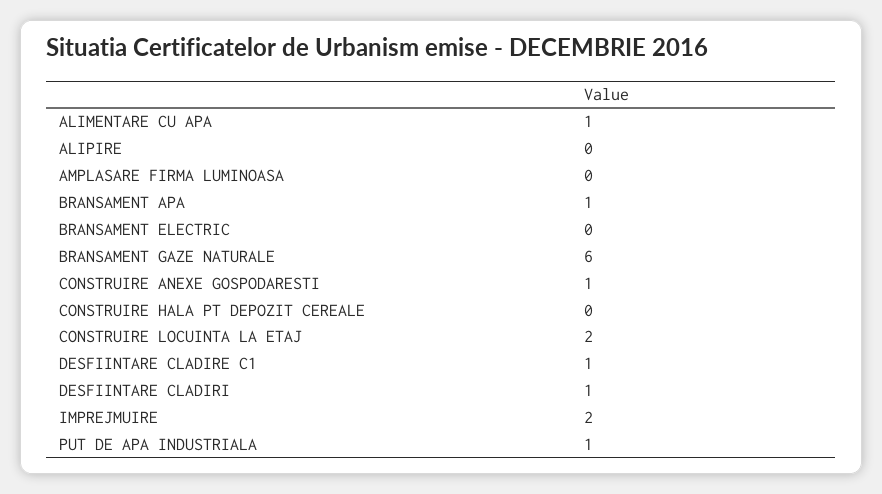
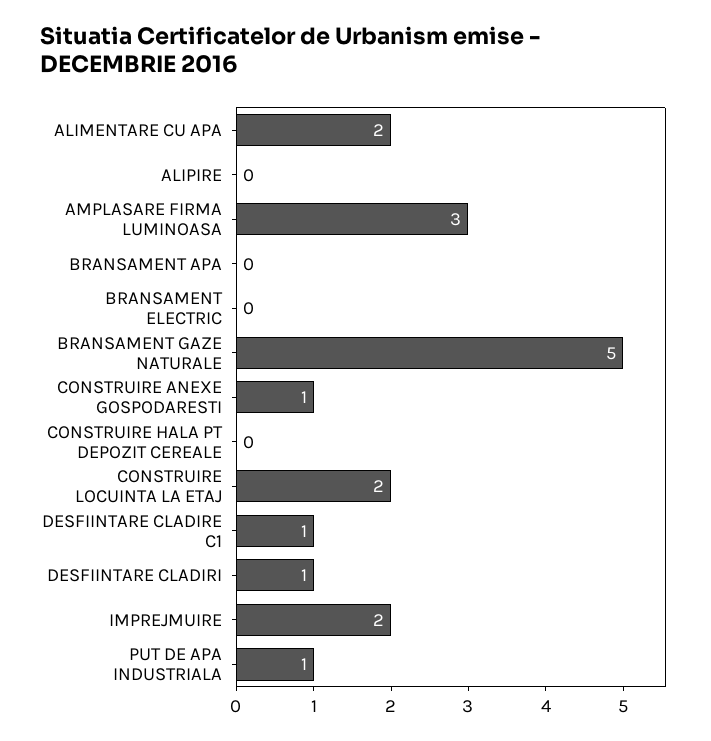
  {
-   "ALIMENTARE CU APA": 1,
+   "ALIMENTARE CU APA": 2,
    "ALIPIRE": 0,
-   "AMPLASARE FIRMA LUMINOASA": 0,
+   "AMPLASARE FIRMA LUMINOASA": 3,
-   "BRANSAMENT APA": 1,
+   "BRANSAMENT APA": 0,
    "BRANSAMENT ELECTRIC": 0,
-   "BRANSAMENT GAZE NATURALE": 6,
+   "BRANSAMENT GAZE NATURALE": 5,
    "CONSTRUIRE ANEXE GOSPODARESTI": 1,
    "CONSTRUIRE HALA PT DEPOZIT CEREALE": 0,
    "CONSTRUIRE LOCUINTA LA ETAJ": 2,
    "DESFIINTARE CLADIRE C1": 1,
    "DESFIINTARE CLADIRI": 1,
    "IMPREJMUIRE": 2,
    "PUT DE APA INDUSTRIALA": 1
  }

